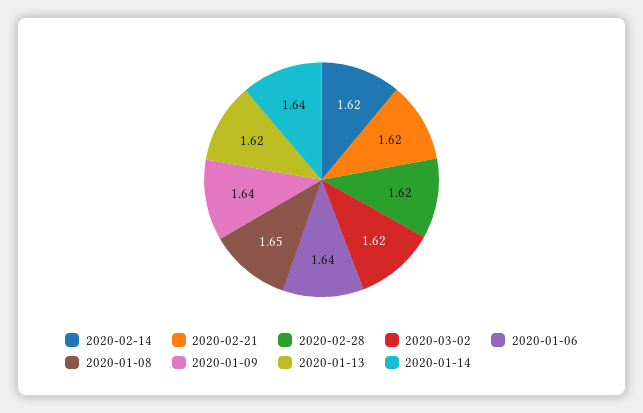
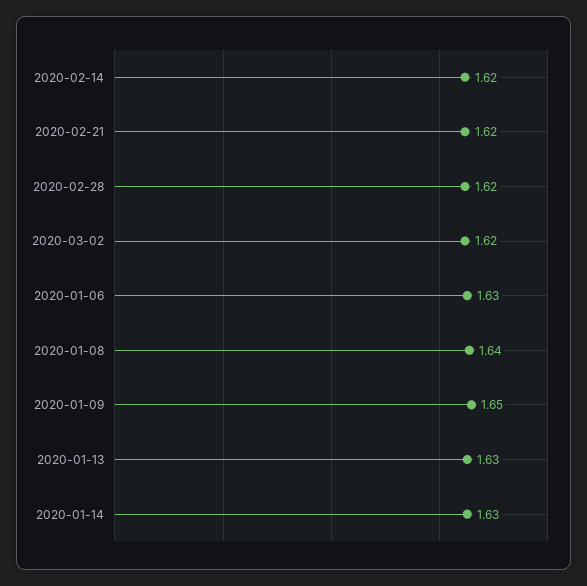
  {
    "2020-02-14": 1.62,
    "2020-02-21": 1.62,
    "2020-02-28": 1.62,
    "2020-03-02": 1.62,
-   "2020-01-06": 1.64,
+   "2020-01-06": 1.63,
-   "2020-01-08": 1.65,
+   "2020-01-08": 1.64,
-   "2020-01-09": 1.64,
+   "2020-01-09": 1.65,
-   "2020-01-13": 1.62,
+   "2020-01-13": 1.63,
-   "2020-01-14": 1.64
+   "2020-01-14": 1.63
  }

